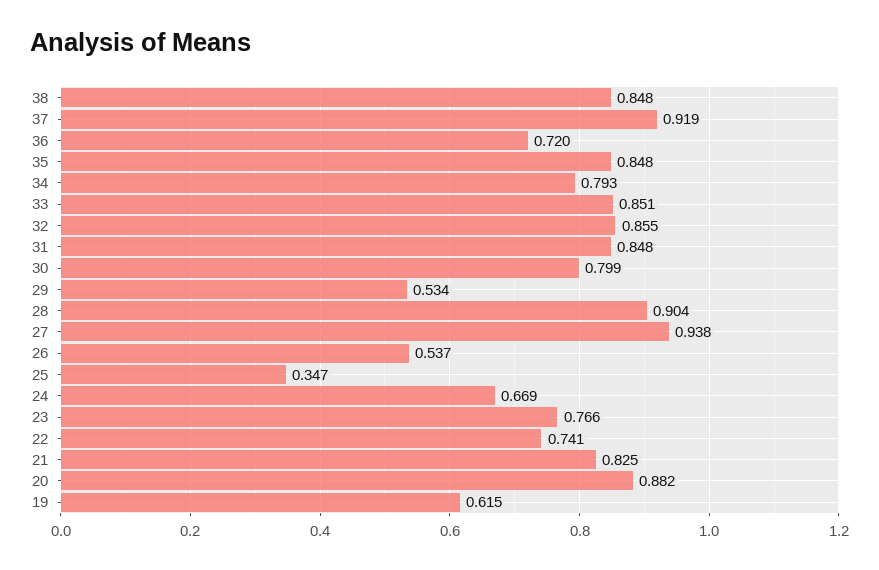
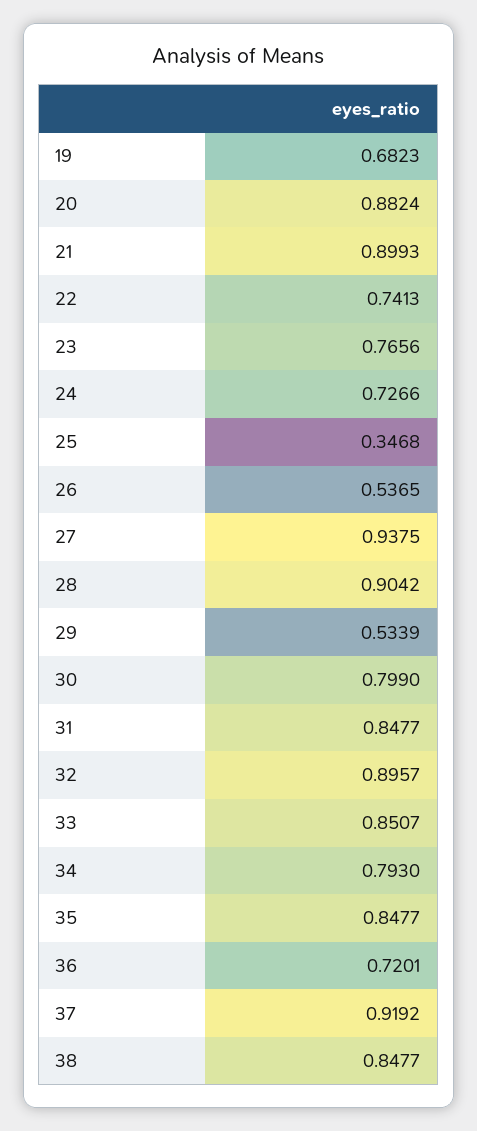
  {
    "38": 0.8477,
    "37": 0.9192,
    "36": 0.7201,
    "35": 0.8477,
    "34": 0.793,
    "33": 0.8507,
-   "32": 0.855,
+   "32": 0.8957,
    "31": 0.8477,
    "30": 0.799,
    "29": 0.5339,
    "28": 0.9042,
    "27": 0.9375,
    "26": 0.5365,
    "25": 0.3468,
-   "24": 0.669,
+   "24": 0.7266,
    "23": 0.7656,
    "22": 0.7413,
-   "21": 0.825,
+   "21": 0.8993,
    "20": 0.8824,
-   "19": 0.615
+   "19": 0.6823
  }

